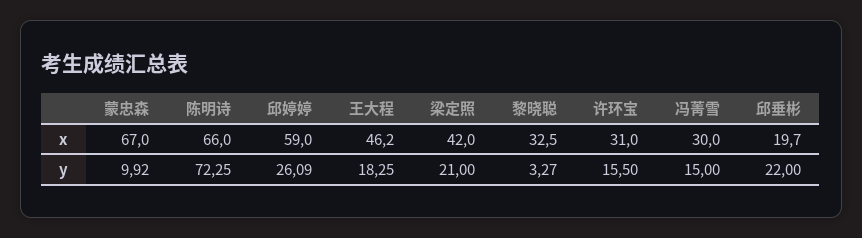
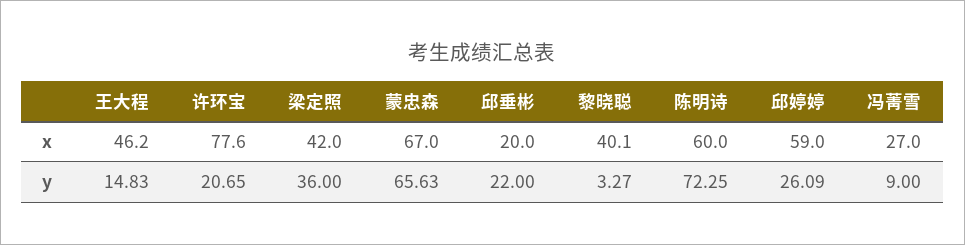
  {
    "蒙忠森": {
      "x": 67,
-     "y": 9.92
+     "y": 65.63
    },
    "陈明诗": {
-     "x": 66,
+     "x": 60,
      "y": 72.25
    },
    "邱婷婷": {
      "x": 59,
      "y": 26.09
    },
    "王大程": {
      "x": 46.2,
-     "y": 18.25
+     "y": 14.83
    },
    "梁定照": {
      "x": 42,
-     "y": 21
+     "y": 36
    },
    "黎晓聪": {
-     "x": 32.5,
+     "x": 40.1,
      "y": 3.27
    },
    "许环宝": {
-     "x": 31,
+     "x": 77.6,
-     "y": 15.5
+     "y": 20.65
    },
    "冯菁雪": {
-     "x": 30,
+     "x": 27,
-     "y": 15
+     "y": 9
    },
    "邱垂彬": {
-     "x": 19.7,
+     "x": 20,
      "y": 22
    }
  }

